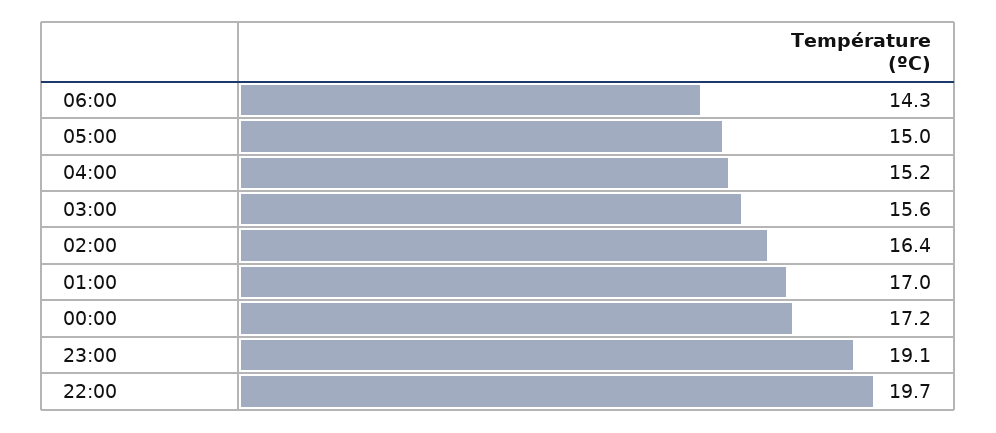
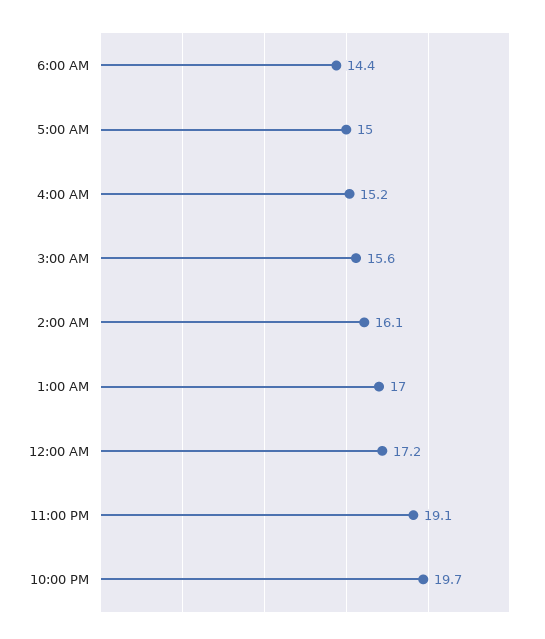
  {
-   "06:00": 14.3,
+   "06:00": 14.4,
    "05:00": 15,
    "04:00": 15.2,
    "03:00": 15.6,
-   "02:00": 16.4,
+   "02:00": 16.1,
    "01:00": 17,
    "00:00": 17.2,
    "23:00": 19.1,
    "22:00": 19.7
  }

